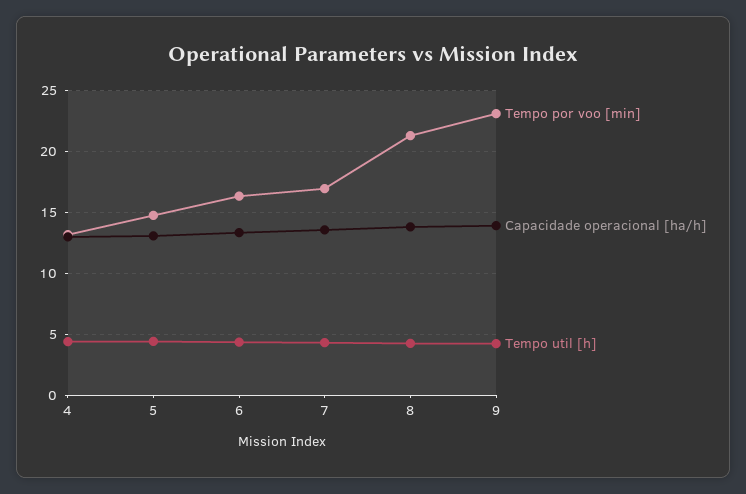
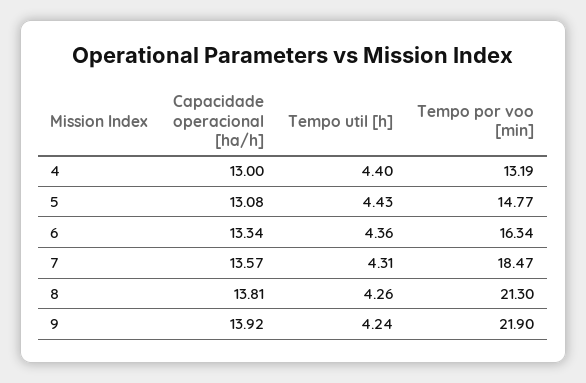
  {
    "Tempo por voo [min]": {
      "4": 13.19,
      "5": 14.77,
      "6": 16.34,
-     "7": 17,
+     "7": 18.47,
      "8": 21.3,
-     "9": 23
+     "9": 21.9
    },
    "Capacidade operacional [ha/h]": {
      "4": 13,
      "5": 13.08,
      "6": 13.34,
      "7": 13.57,
      "8": 13.81,
      "9": 13.92
    },
    "Tempo util [h]": {
      "4": 4.4,
      "5": 4.43,
      "6": 4.36,
      "7": 4.31,
      "8": 4.26,
      "9": 4.24
    }
  }

